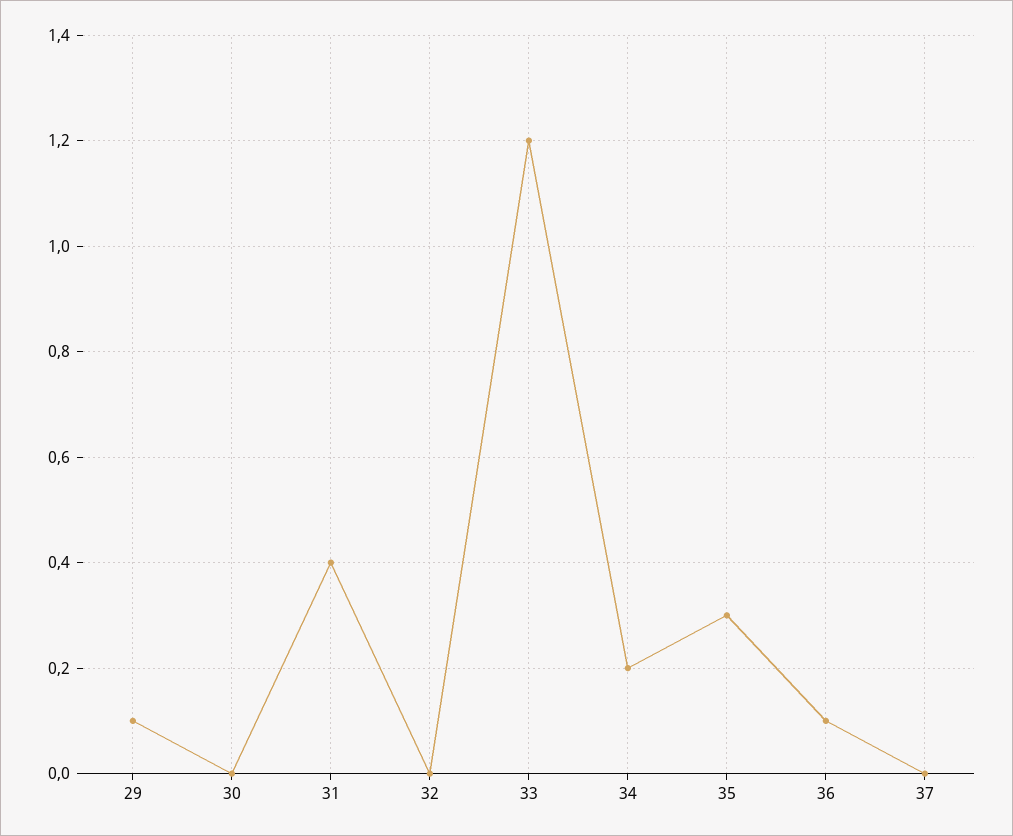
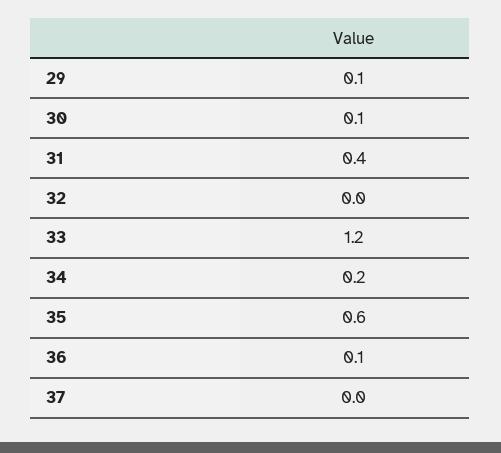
  {
    "29": 0.1,
-   "30": 0,
+   "30": 0.1,
    "31": 0.4,
    "32": 0,
    "33": 1.2,
    "34": 0.2,
-   "35": 0.3,
+   "35": 0.6,
    "36": 0.1,
    "37": 0
  }

